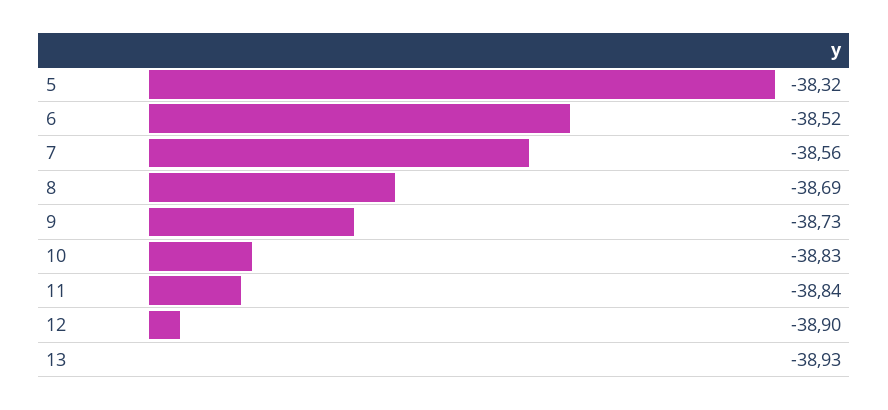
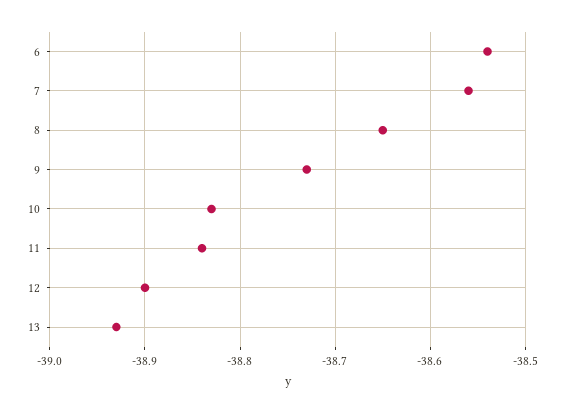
  {
-   "5": -38.32,
-   "6": -38.52,
+   "6": -38.54,
    "7": -38.56,
-   "8": -38.69,
+   "8": -38.65,
    "9": -38.73,
    "10": -38.83,
    "11": -38.84,
    "12": -38.9,
    "13": -38.93
  }

